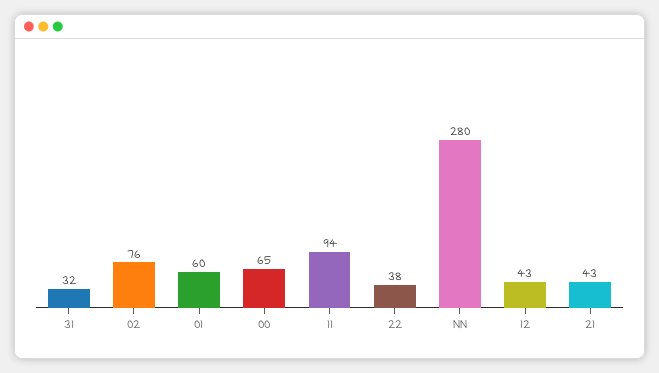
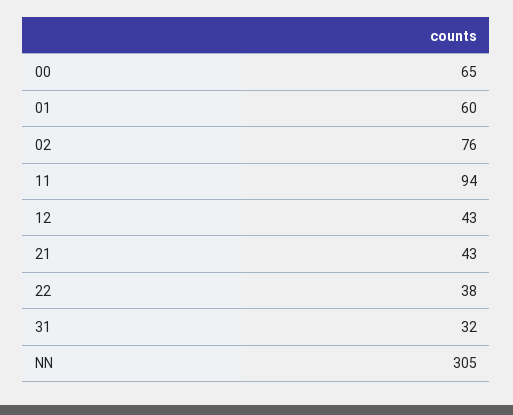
  {
    "31": 32,
    "02": 76,
    "01": 60,
    "00": 65,
    "11": 94,
    "22": 38,
-   "NN": 280,
+   "NN": 305,
    "12": 43,
    "21": 43
  }

